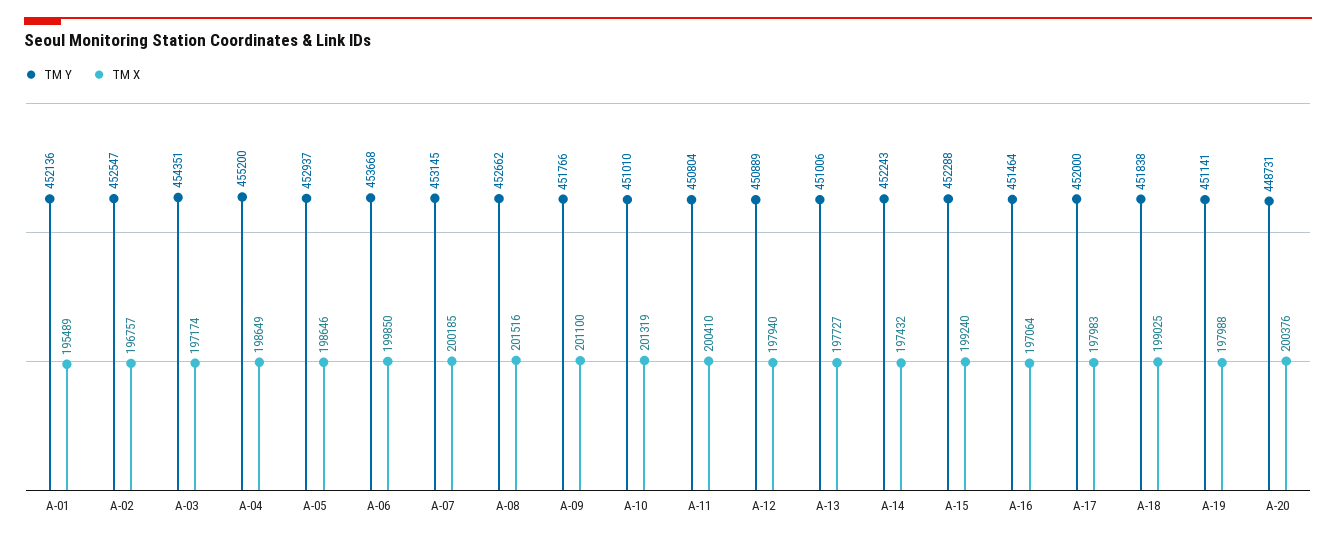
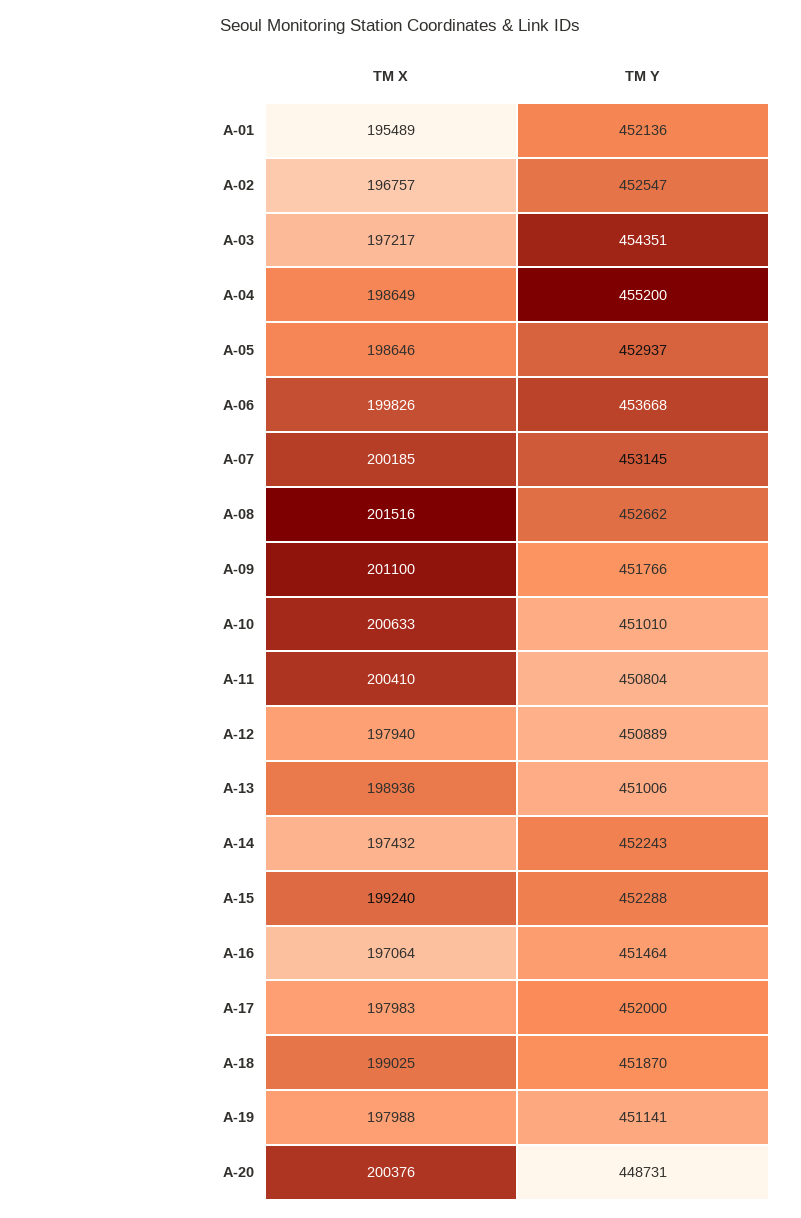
  {
    "TM Y": {
      "A-01": 452136,
      "A-02": 452547,
      "A-03": 454351,
      "A-04": 455200,
      "A-05": 452937,
      "A-06": 453668,
      "A-07": 453145,
      "A-08": 452662,
      "A-09": 451766,
      "A-10": 451010,
      "A-11": 450804,
      "A-12": 450889,
      "A-13": 451006,
      "A-14": 452243,
      "A-15": 452288,
      "A-16": 451464,
      "A-17": 452000,
-     "A-18": 451838,
+     "A-18": 451870,
      "A-19": 451141,
      "A-20": 448731
    },
    "TM X": {
      "A-01": 195489,
      "A-02": 196757,
-     "A-03": 197174,
+     "A-03": 197217,
      "A-04": 198649,
      "A-05": 198646,
-     "A-06": 199850,
+     "A-06": 199826,
      "A-07": 200185,
      "A-08": 201516,
      "A-09": 201100,
-     "A-10": 201319,
+     "A-10": 200633,
      "A-11": 200410,
      "A-12": 197940,
-     "A-13": 197727,
+     "A-13": 198936,
      "A-14": 197432,
      "A-15": 199240,
      "A-16": 197064,
      "A-17": 197983,
      "A-18": 199025,
      "A-19": 197988,
      "A-20": 200376
    }
  }

